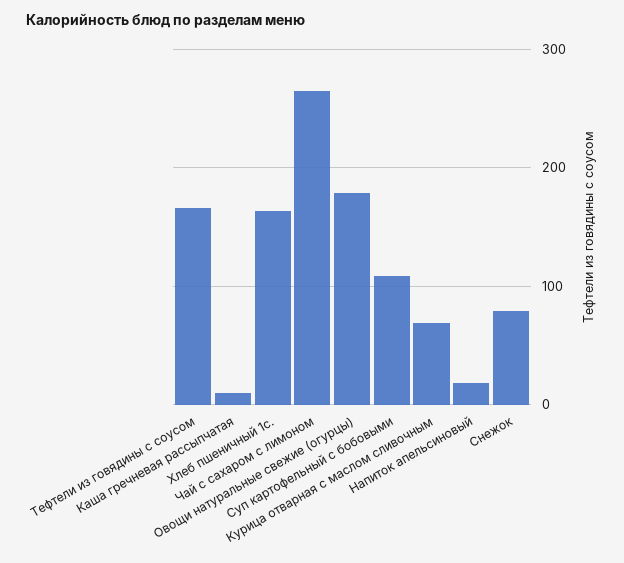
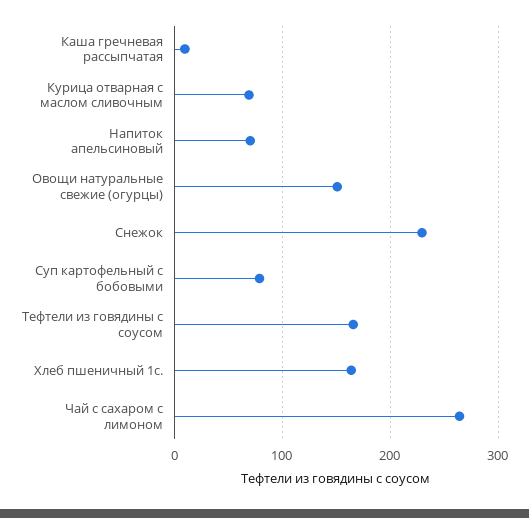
  {
    "Тефтели из говядины с соусом": 170,
    "Каша гречневая рассыпчатая": 10,
    "Хлеб пшеничный 1с.": 160,
    "Чай с сахаром с лимоном": 260,
-   "Овощи натуральные свежие (огурцы)": 180,
+   "Овощи натуральные свежие (огурцы)": 150,
-   "Суп картофельный с бобовыми": 110,
+   "Суп картофельный с бобовыми": 80,
    "Курица отварная с маслом сливочным": 70,
-   "Напиток апельсиновый": 20,
+   "Напиток апельсиновый": 70,
-   "Снежок": 80
+   "Снежок": 230
  }

